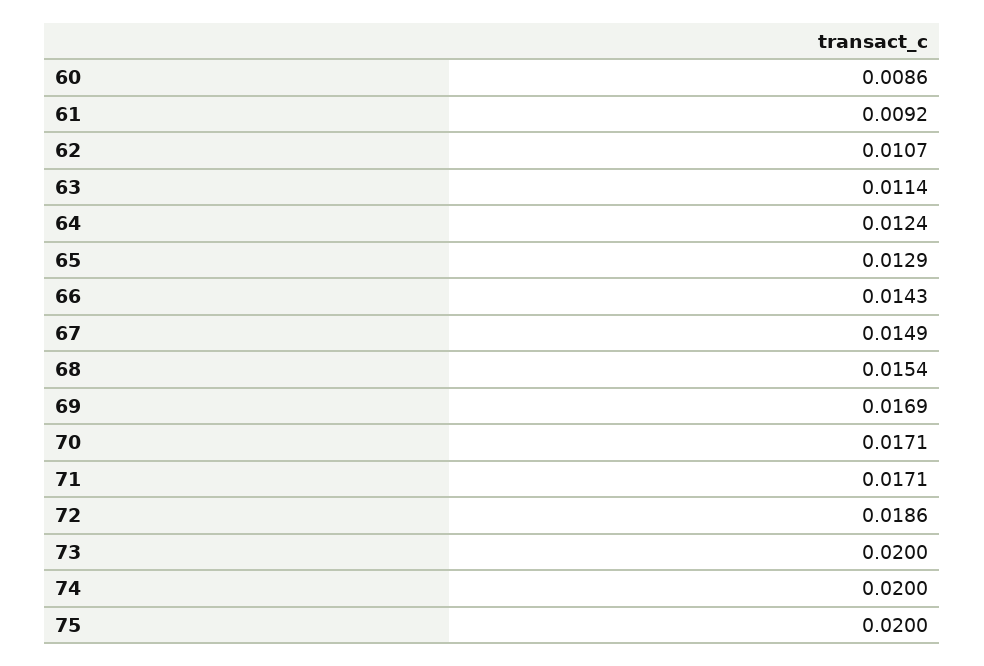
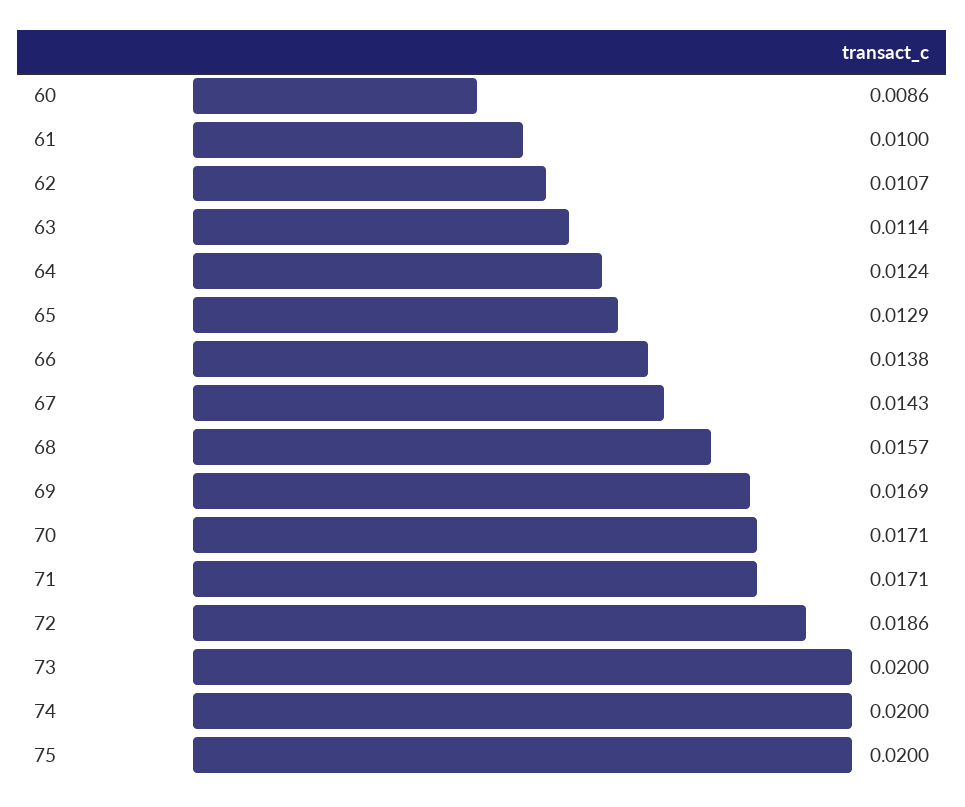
  {
    "60": 0.0086,
-   "61": 0.0092,
+   "61": 0.01,
    "62": 0.0107,
    "63": 0.0114,
    "64": 0.0124,
    "65": 0.0129,
-   "66": 0.0143,
+   "66": 0.0138,
-   "67": 0.0149,
+   "67": 0.0143,
-   "68": 0.0154,
+   "68": 0.0157,
    "69": 0.0169,
    "70": 0.0171,
    "71": 0.0171,
    "72": 0.0186,
    "73": 0.02,
    "74": 0.02,
    "75": 0.02
  }

